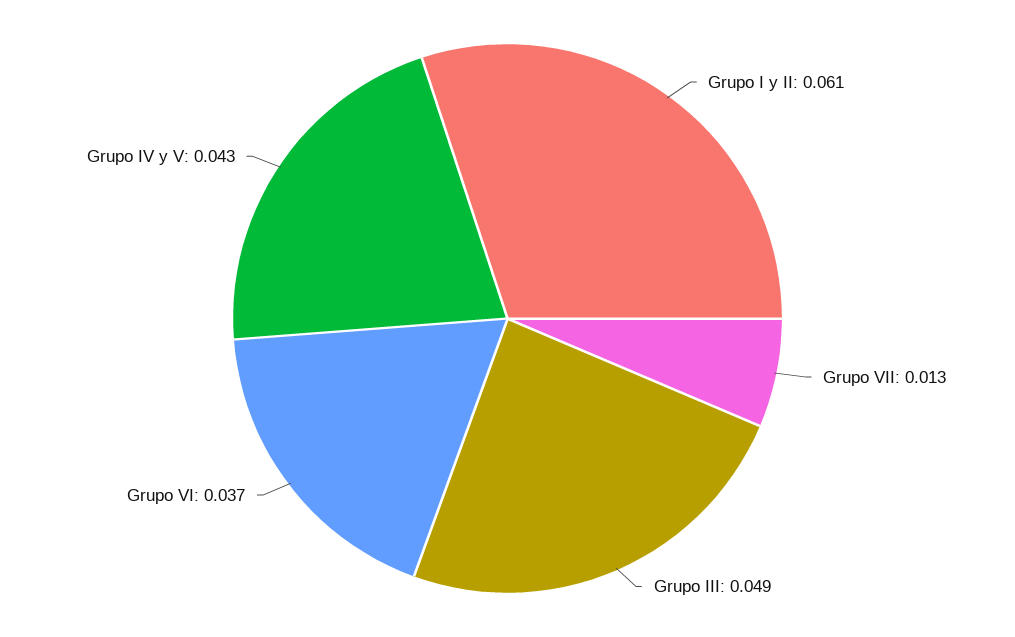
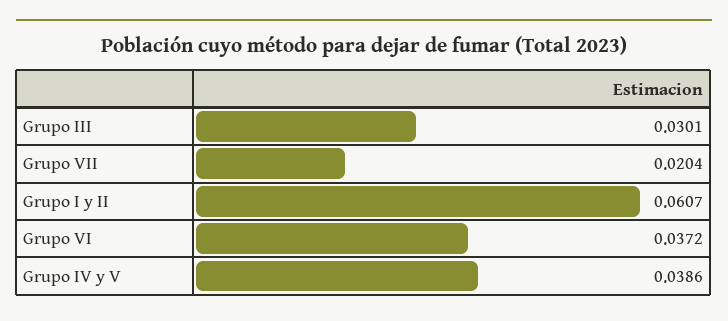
  {
    "Grupo I y II": 0.0607,
-   "Grupo VII": 0.013,
+   "Grupo VII": 0.0204,
-   "Grupo III": 0.049,
+   "Grupo III": 0.0301,
    "Grupo VI": 0.0372,
-   "Grupo IV y V": 0.043
+   "Grupo IV y V": 0.0386
  }

